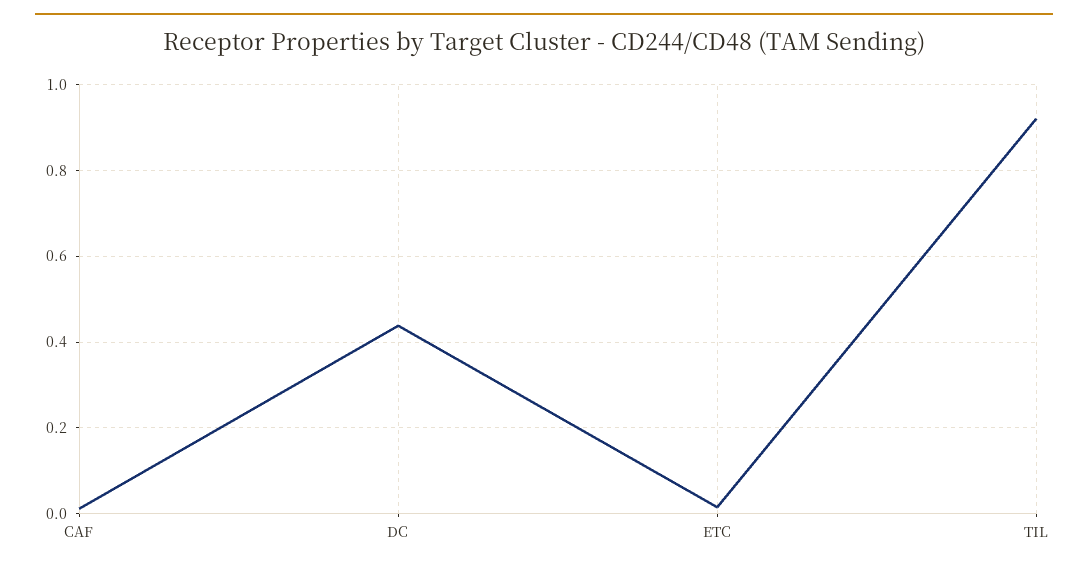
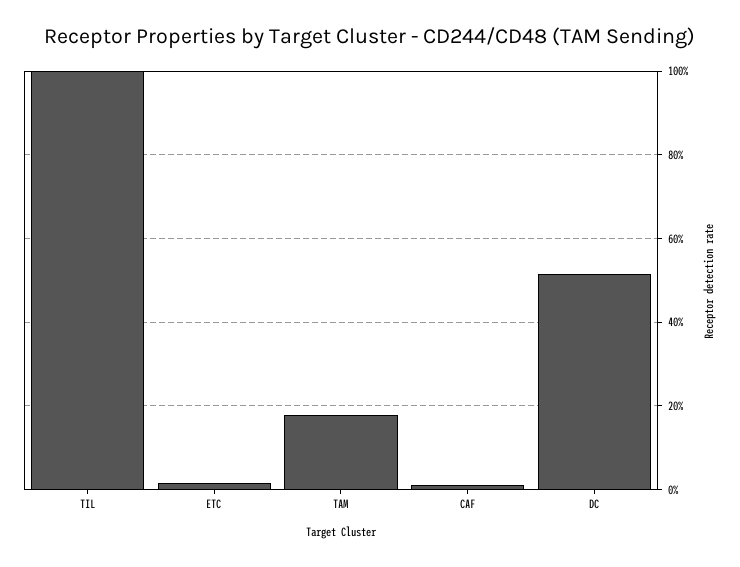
  {
    "CAF": 0.02,
-   "DC": 0.44,
+   "DC": 0.52,
    "ETC": 0.02,
-   "TIL": 0.92
+   "TIL": 1,
+   "TAM": 0.18
  }

